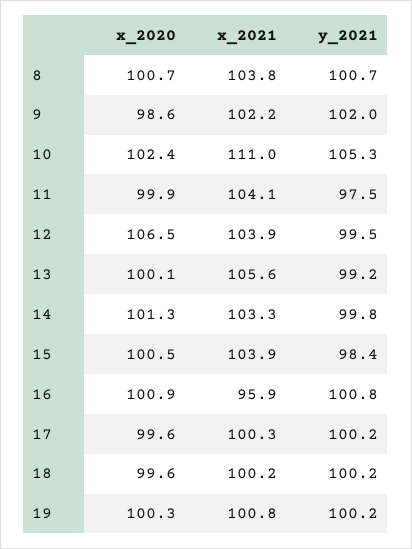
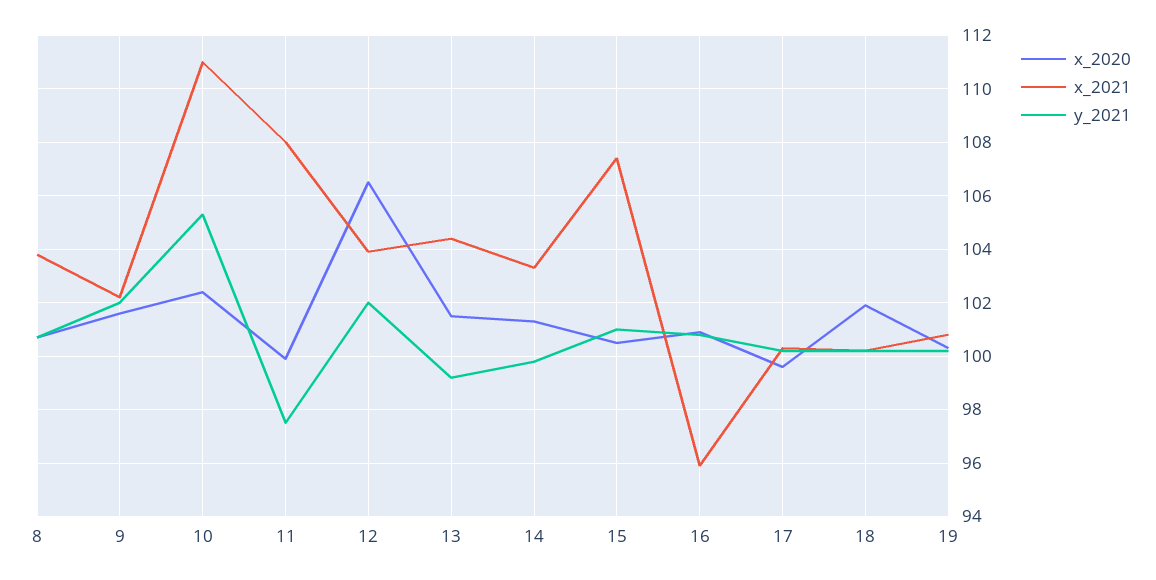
  {
    "x_2020": {
      "8": 100.7,
-     "9": 98.6,
+     "9": 101.5,
      "10": 102.4,
      "11": 99.9,
      "12": 106.5,
-     "13": 100.1,
+     "13": 101.5,
      "14": 101.3,
      "15": 100.5,
      "16": 100.9,
      "17": 99.6,
-     "18": 99.6,
+     "18": 102,
      "19": 100.3
    },
    "x_2021": {
      "8": 103.8,
      "9": 102.2,
      "10": 111,
-     "11": 104.1,
+     "11": 108,
      "12": 103.9,
-     "13": 105.6,
+     "13": 104.5,
      "14": 103.3,
-     "15": 103.9,
+     "15": 107.5,
      "16": 95.9,
      "17": 100.3,
      "18": 100.2,
      "19": 100.8
    },
    "y_2021": {
      "8": 100.7,
      "9": 102,
      "10": 105.3,
      "11": 97.5,
-     "12": 99.5,
+     "12": 102,
      "13": 99.2,
      "14": 99.8,
-     "15": 98.4,
+     "15": 101,
      "16": 100.8,
      "17": 100.2,
      "18": 100.2,
      "19": 100.2
    }
  }

